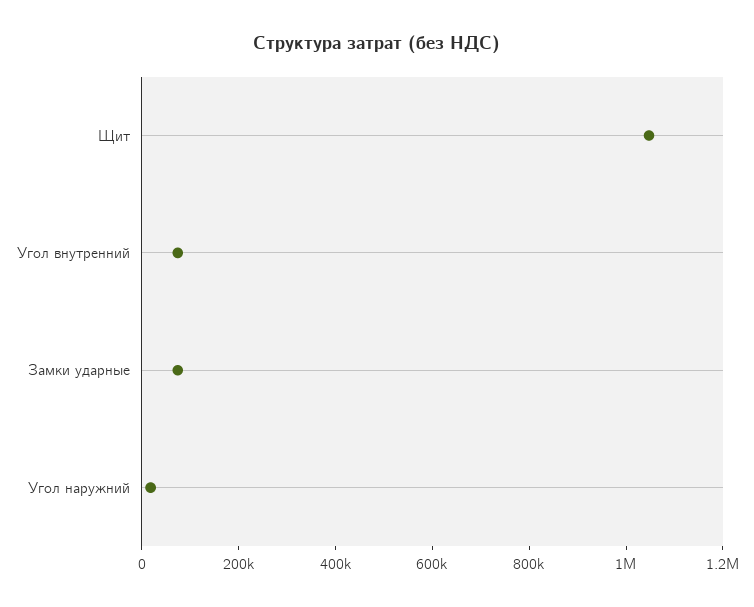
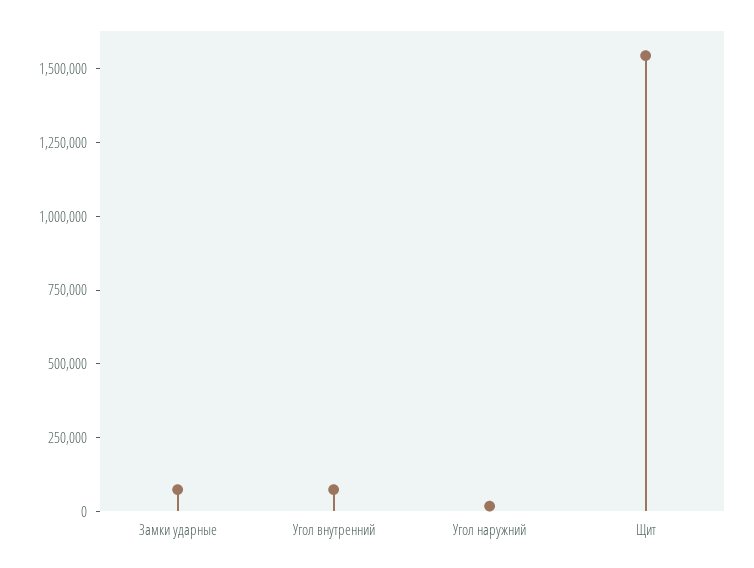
  {
-   "Щит": 1050000,
+   "Щит": 1550000,
    "Угол внутренний": 50000,
    "Замки ударные": 50000,
    "Угол наружний": 0
  }

